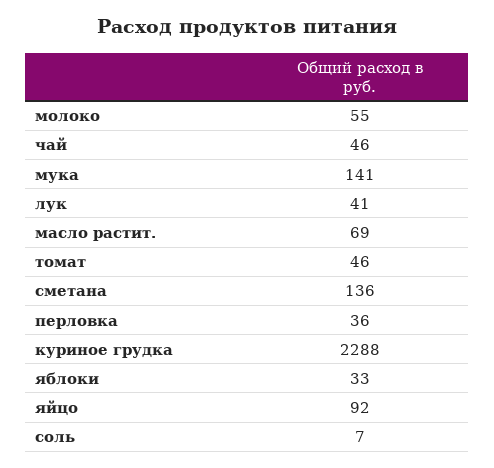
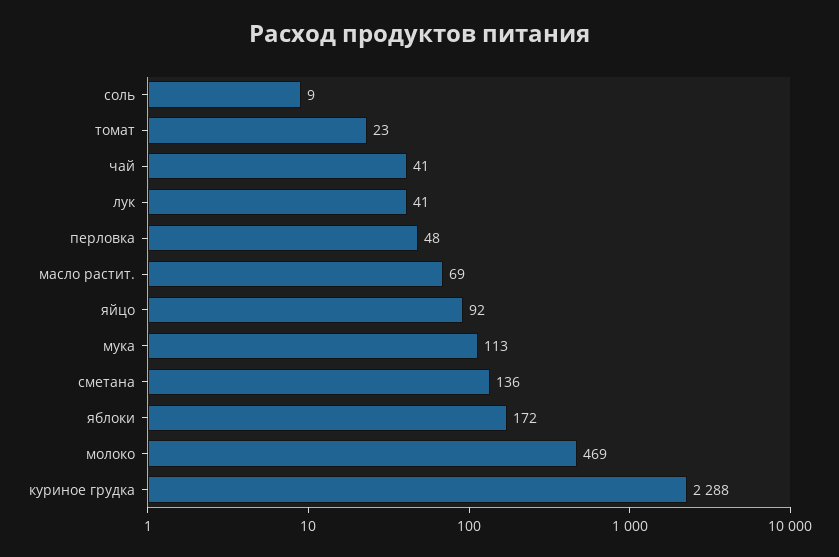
  {
-   "молоко": 55,
+   "молоко": 469,
-   "чай": 46,
+   "чай": 41,
-   "мука": 141,
+   "мука": 113,
    "лук": 41,
    "масло растит.": 69,
-   "томат": 46,
+   "томат": 23,
    "сметана": 136,
-   "перловка": 36,
+   "перловка": 48,
    "куриное грудка": 2288,
-   "яблоки": 33,
+   "яблоки": 172,
    "яйцо": 92,
-   "соль": 7
+   "соль": 9
  }

